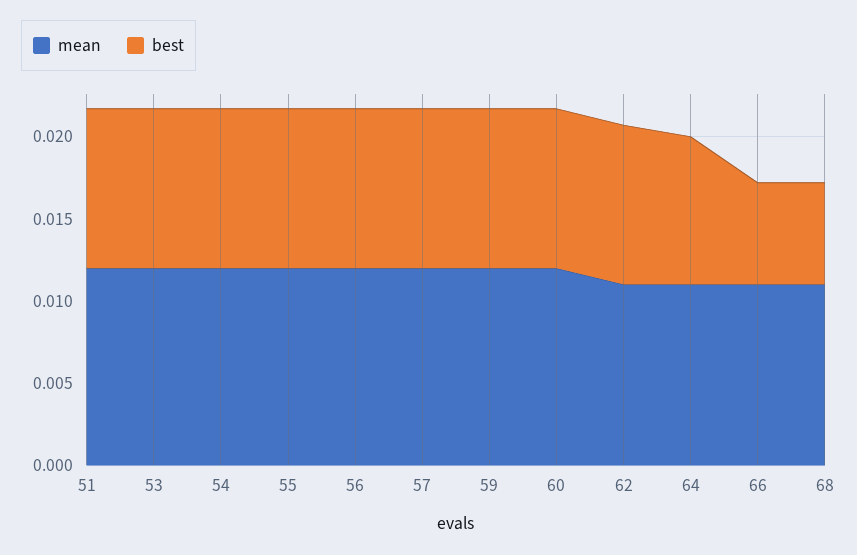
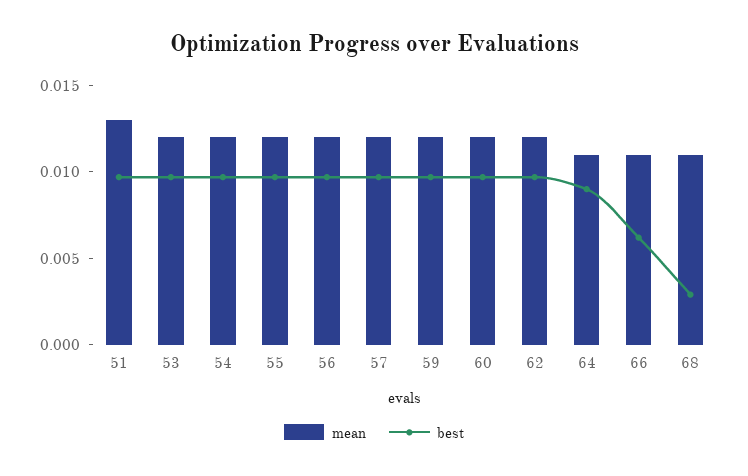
  {
    "mean": {
-     "51": 0.012,
+     "51": 0.013,
      "53": 0.012,
      "54": 0.012,
      "55": 0.012,
      "56": 0.012,
      "57": 0.012,
      "59": 0.012,
      "60": 0.012,
-     "62": 0.011,
+     "62": 0.012,
      "64": 0.011,
      "66": 0.011,
      "68": 0.011
    },
    "best": {
      "51": 0.01,
      "53": 0.01,
      "54": 0.01,
      "55": 0.01,
      "56": 0.01,
      "57": 0.01,
      "59": 0.01,
      "60": 0.01,
      "62": 0.01,
      "64": 0.009,
      "66": 0.006,
-     "68": 0.006
+     "68": 0.003
    }
  }

